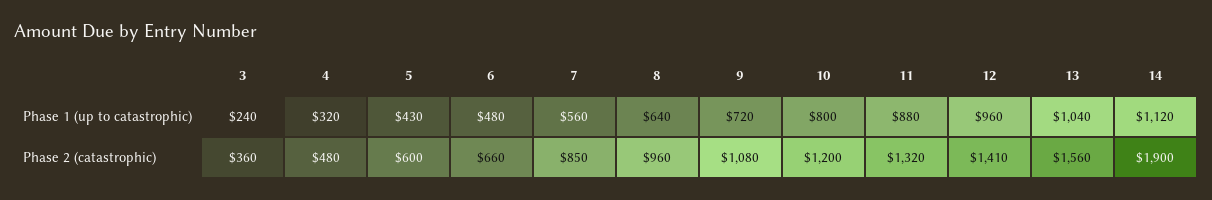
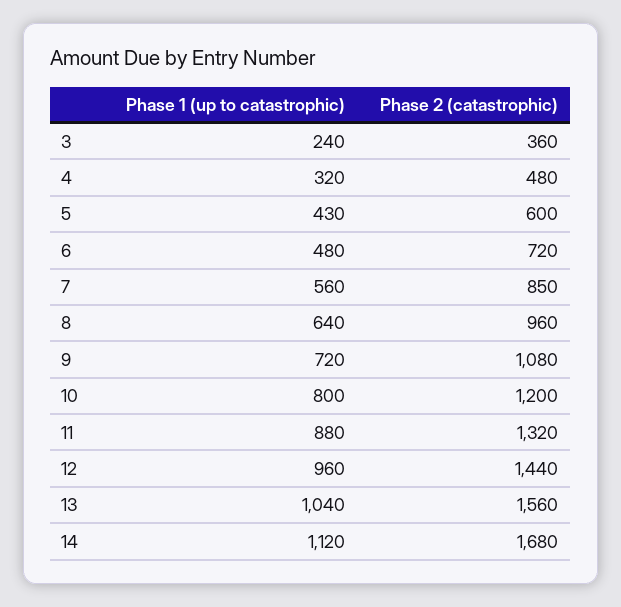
  {
    "3": {
      "Phase 1 (up to catastrophic)": 240,
      "Phase 2 (catastrophic)": 360
    },
    "4": {
      "Phase 1 (up to catastrophic)": 320,
      "Phase 2 (catastrophic)": 480
    },
    "5": {
      "Phase 1 (up to catastrophic)": 430,
      "Phase 2 (catastrophic)": 600
    },
    "6": {
      "Phase 1 (up to catastrophic)": 480,
-     "Phase 2 (catastrophic)": 660
+     "Phase 2 (catastrophic)": 720
    },
    "7": {
      "Phase 1 (up to catastrophic)": 560,
      "Phase 2 (catastrophic)": 850
    },
    "8": {
      "Phase 1 (up to catastrophic)": 640,
      "Phase 2 (catastrophic)": 960
    },
    "9": {
      "Phase 1 (up to catastrophic)": 720,
      "Phase 2 (catastrophic)": 1080
    },
    "10": {
      "Phase 1 (up to catastrophic)": 800,
      "Phase 2 (catastrophic)": 1200
    },
    "11": {
      "Phase 1 (up to catastrophic)": 880,
      "Phase 2 (catastrophic)": 1320
    },
    "12": {
      "Phase 1 (up to catastrophic)": 960,
-     "Phase 2 (catastrophic)": 1410
+     "Phase 2 (catastrophic)": 1440
    },
    "13": {
      "Phase 1 (up to catastrophic)": 1040,
      "Phase 2 (catastrophic)": 1560
    },
    "14": {
      "Phase 1 (up to catastrophic)": 1120,
-     "Phase 2 (catastrophic)": 1900
+     "Phase 2 (catastrophic)": 1680
    }
  }

